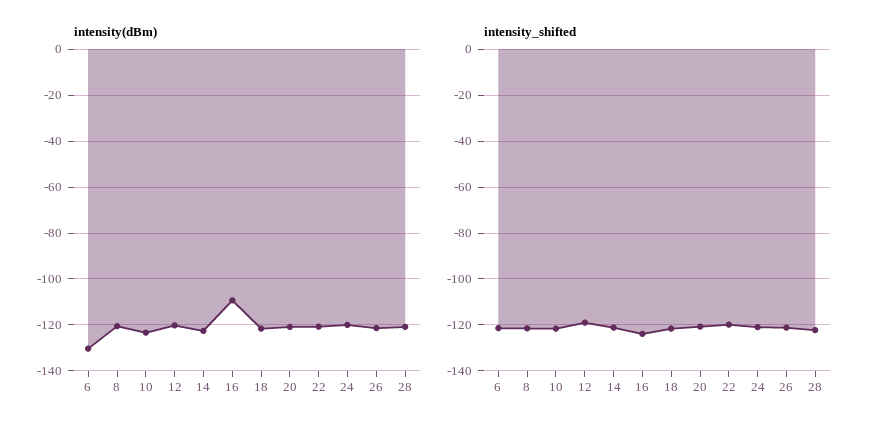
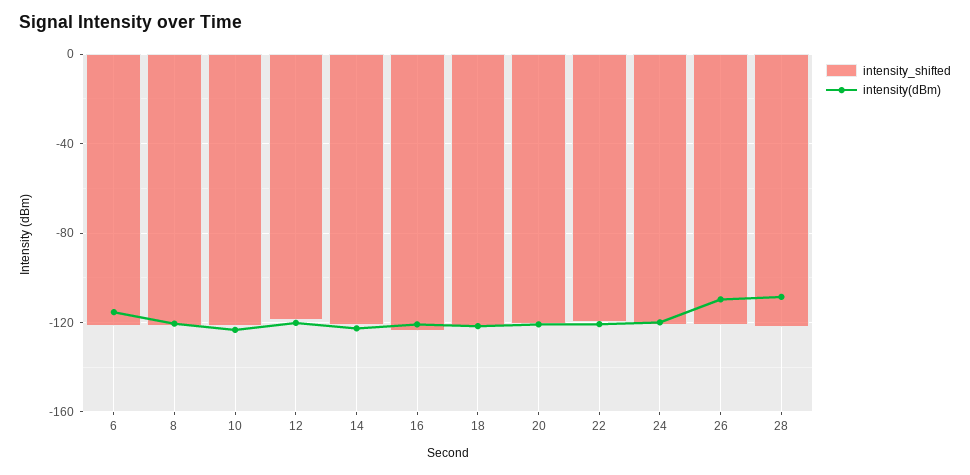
  {
    "intensity(dBm)": {
-     "6": -130,
+     "6": -115,
      "8": -120,
      "10": -125,
      "12": -120,
      "14": -125,
-     "16": -110,
+     "16": -120,
      "18": -120,
      "20": -120,
      "22": -120,
      "24": -120,
-     "26": -120,
+     "26": -110,
-     "28": -120
+     "28": -110
    },
    "intensity_shifted": {
      "6": -120,
      "8": -120,
      "10": -120,
      "12": -120,
      "14": -120,
      "16": -125,
      "18": -120,
      "20": -120,
      "22": -120,
      "24": -120,
      "26": -120,
      "28": -120
    }
  }

